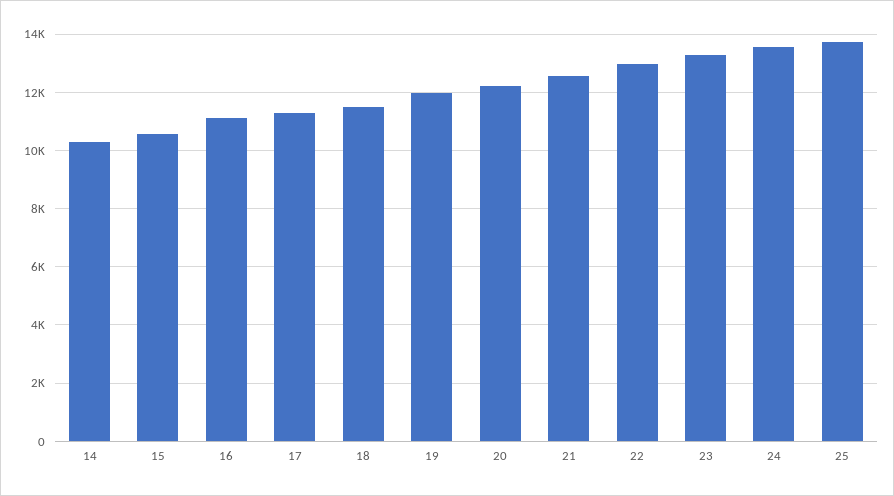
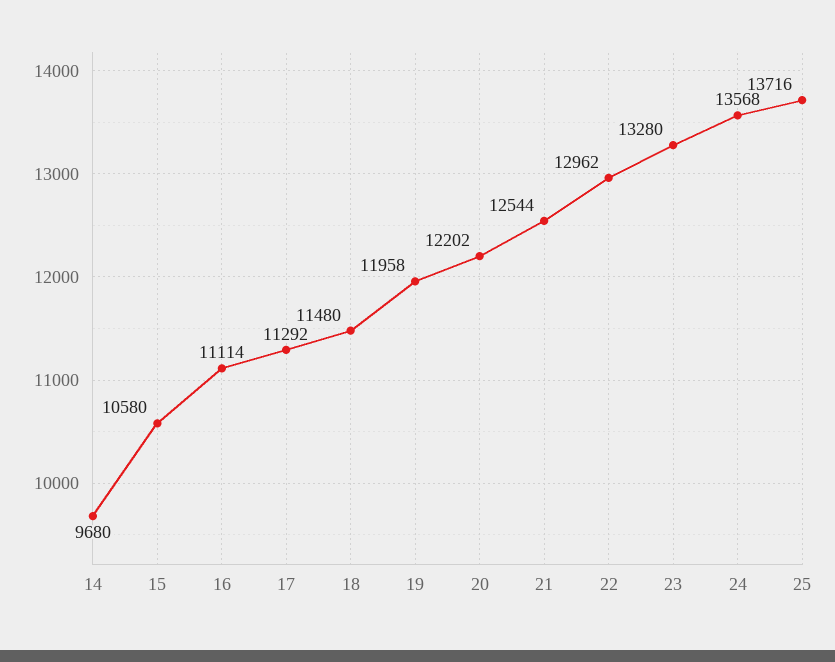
  {
-   "14": 10250,
+   "14": 9680,
    "15": 10580,
    "16": 11114,
    "17": 11292,
    "18": 11480,
    "19": 11958,
    "20": 12202,
    "21": 12544,
    "22": 12962,
    "23": 13280,
    "24": 13568,
    "25": 13716
  }

